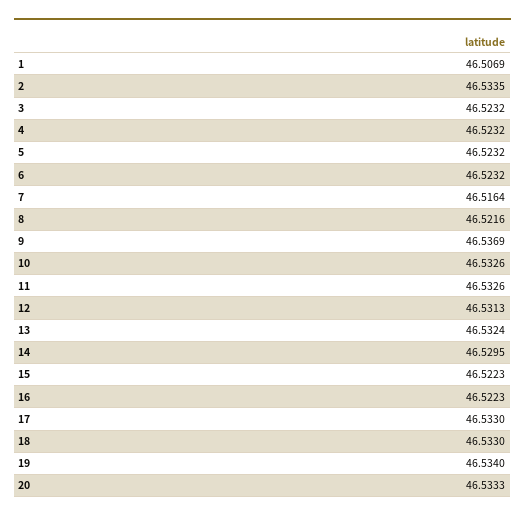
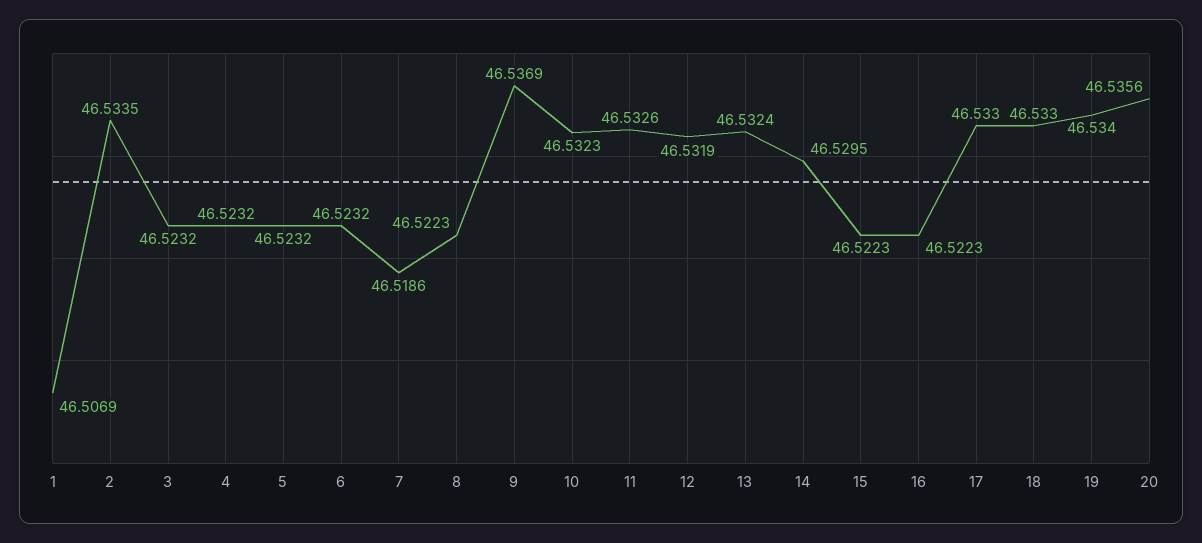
  {
    "1": 46.5069,
    "2": 46.5335,
    "3": 46.5232,
    "4": 46.5232,
    "5": 46.5232,
    "6": 46.5232,
-   "7": 46.5164,
+   "7": 46.5186,
-   "8": 46.5216,
+   "8": 46.5223,
    "9": 46.5369,
-   "10": 46.5326,
+   "10": 46.5323,
    "11": 46.5326,
-   "12": 46.5313,
+   "12": 46.5319,
    "13": 46.5324,
    "14": 46.5295,
    "15": 46.5223,
    "16": 46.5223,
    "17": 46.533,
    "18": 46.533,
    "19": 46.534,
-   "20": 46.5333
+   "20": 46.5356
  }

